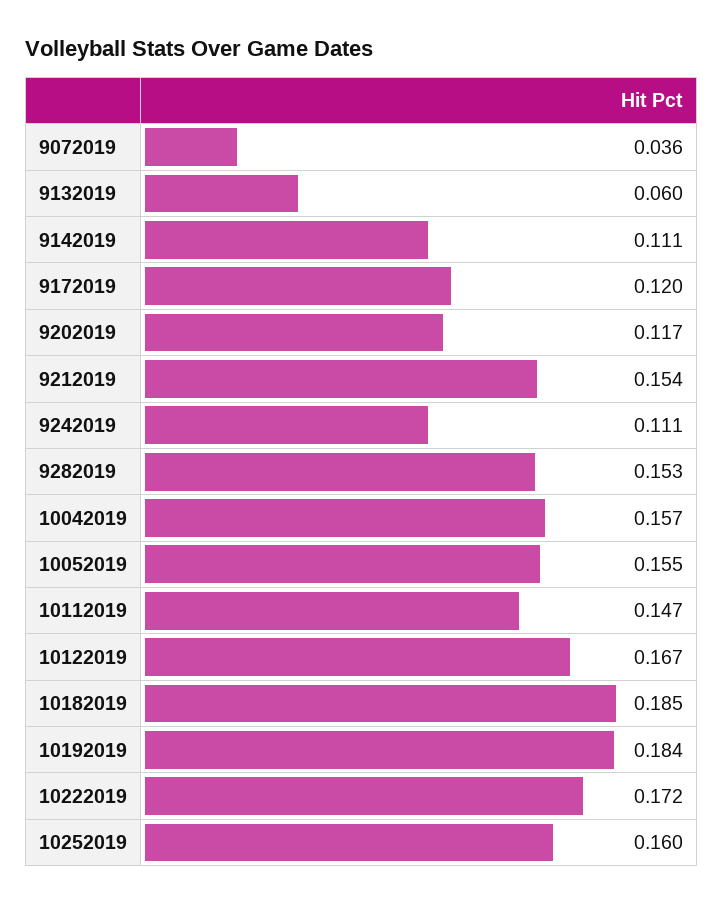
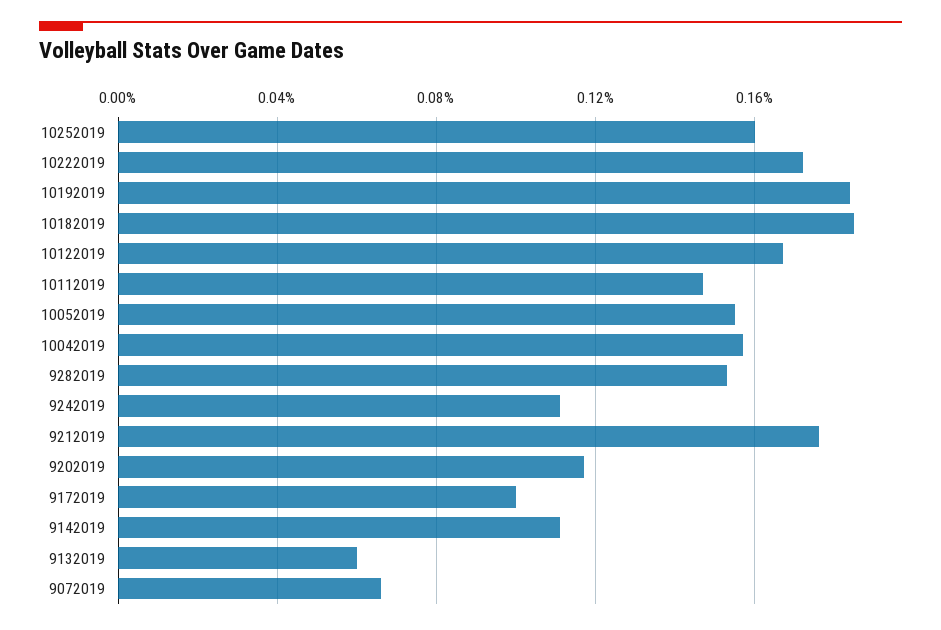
  {
-   "9072019": 0.036,
+   "9072019": 0.065,
    "9132019": 0.06,
    "9142019": 0.111,
-   "9172019": 0.12,
+   "9172019": 0.1,
    "9202019": 0.117,
-   "9212019": 0.154,
+   "9212019": 0.175,
    "9242019": 0.111,
    "9282019": 0.153,
    "10042019": 0.157,
    "10052019": 0.155,
    "10112019": 0.147,
    "10122019": 0.167,
    "10182019": 0.185,
    "10192019": 0.184,
    "10222019": 0.172,
    "10252019": 0.16
  }

